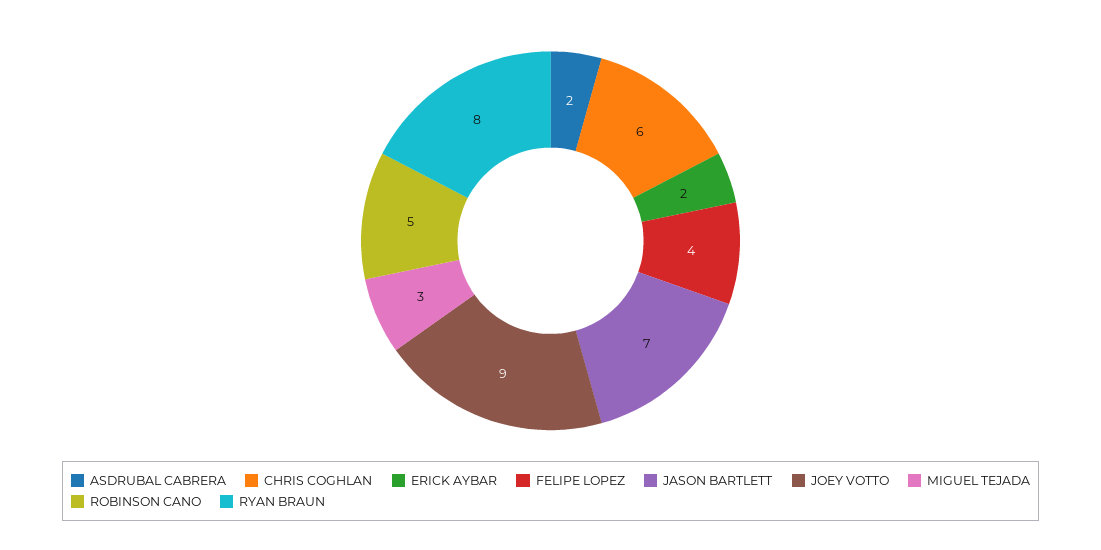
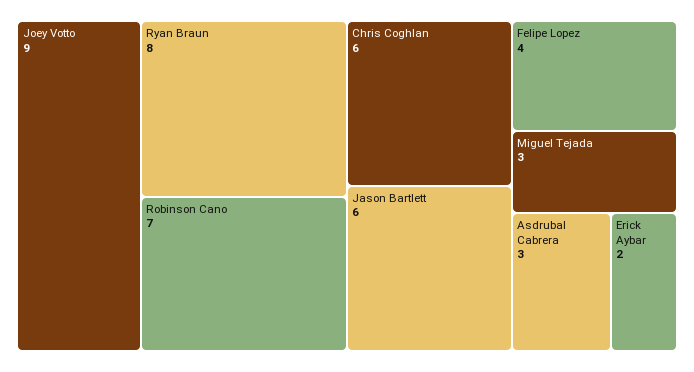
  {
-   "ASDRUBAL CABRERA": 2,
+   "ASDRUBAL CABRERA": 3,
    "CHRIS COGHLAN": 6,
    "ERICK AYBAR": 2,
    "FELIPE LOPEZ": 4,
-   "JASON BARTLETT": 7,
+   "JASON BARTLETT": 6,
    "JOEY VOTTO": 9,
    "MIGUEL TEJADA": 3,
-   "ROBINSON CANO": 5,
+   "ROBINSON CANO": 7,
    "RYAN BRAUN": 8
  }

